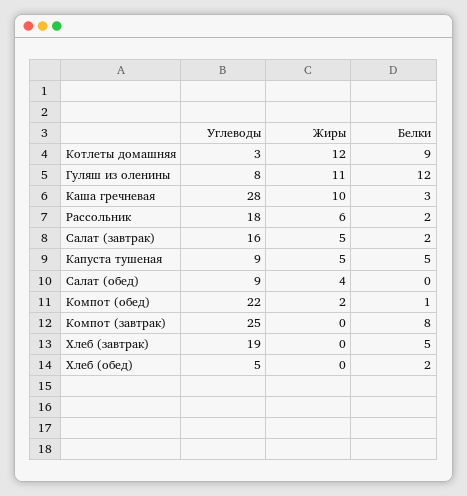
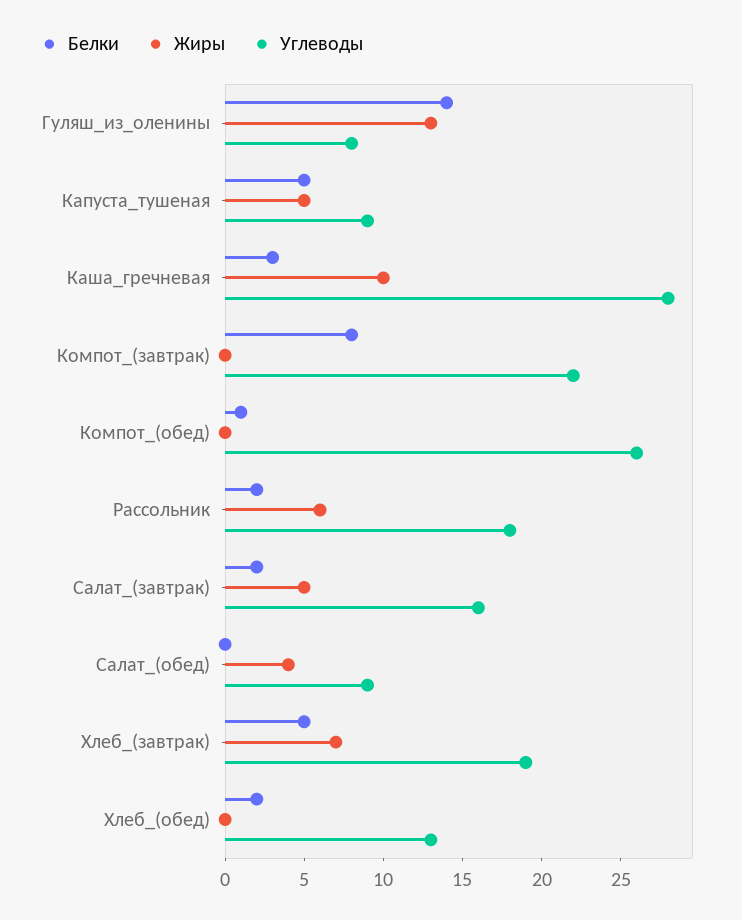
  {
    "Углеводы": {
-     "Котлеты домашняя": 3,
      "Гуляш из оленины": 8,
      "Каша гречневая": 28,
      "Рассольник": 18,
      "Салат (завтрак)": 16,
      "Капуста тушеная": 9,
      "Салат (обед)": 9,
-     "Компот (обед)": 22,
+     "Компот (обед)": 26,
-     "Компот (завтрак)": 25,
+     "Компот (завтрак)": 22,
      "Хлеб (завтрак)": 19,
-     "Хлеб (обед)": 5
+     "Хлеб (обед)": 13
    },
    "Жиры": {
-     "Котлеты домашняя": 12,
-     "Гуляш из оленины": 11,
+     "Гуляш из оленины": 13,
      "Каша гречневая": 10,
      "Рассольник": 6,
      "Салат (завтрак)": 5,
      "Капуста тушеная": 5,
      "Салат (обед)": 4,
-     "Компот (обед)": 2,
+     "Компот (обед)": 0,
      "Компот (завтрак)": 0,
-     "Хлеб (завтрак)": 0,
+     "Хлеб (завтрак)": 7,
      "Хлеб (обед)": 0
    },
    "Белки": {
-     "Котлеты домашняя": 9,
-     "Гуляш из оленины": 12,
+     "Гуляш из оленины": 14,
      "Каша гречневая": 3,
      "Рассольник": 2,
      "Салат (завтрак)": 2,
      "Капуста тушеная": 5,
      "Салат (обед)": 0,
      "Компот (обед)": 1,
      "Компот (завтрак)": 8,
      "Хлеб (завтрак)": 5,
      "Хлеб (обед)": 2
    }
  }

